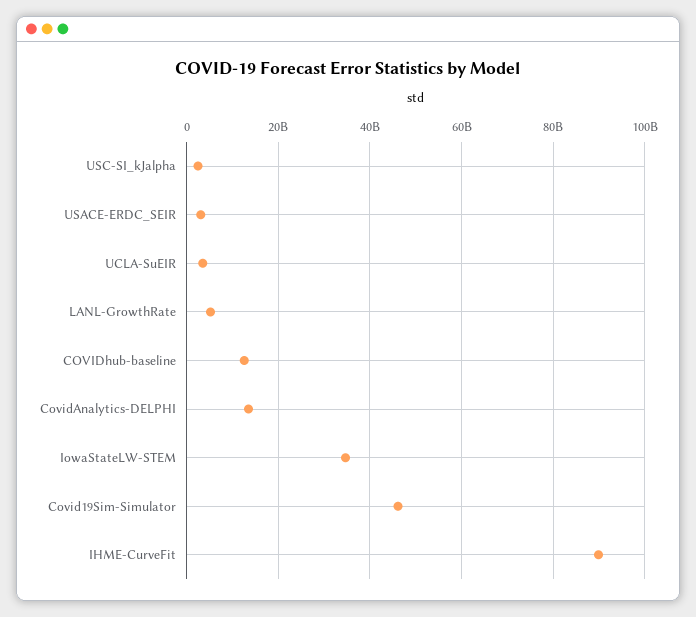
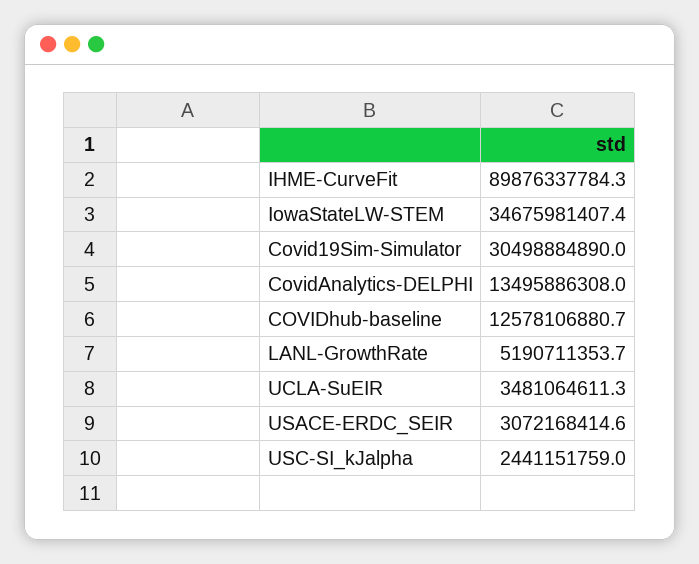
  {
    "USC-SI_kJalpha": 2441151759,
    "USACE-ERDC_SEIR": 3072168414.6,
    "UCLA-SuEIR": 3481064611.3,
    "LANL-GrowthRate": 5190711353.7,
    "COVIDhub-baseline": 12578106880.7,
    "CovidAnalytics-DELPHI": 13495886308,
    "IowaStateLW-STEM": 34675981407.4,
-   "Covid19Sim-Simulator": 46000000000,
+   "Covid19Sim-Simulator": 30498884890,
    "IHME-CurveFit": 89876337784.3
  }

